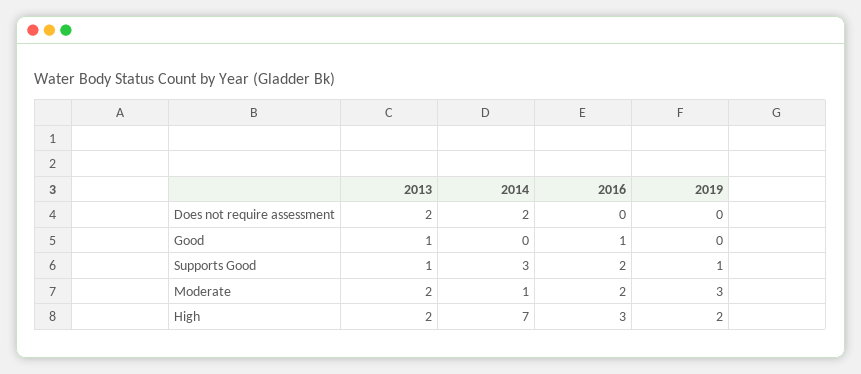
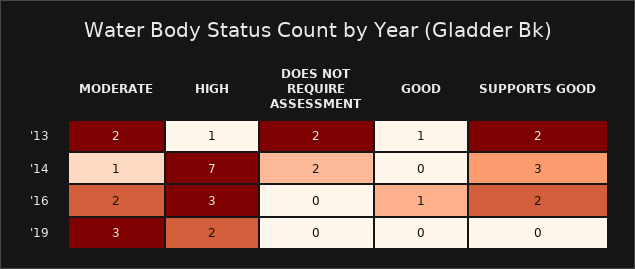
  {
    "2013": {
      "Does not require assessment": 2,
      "Good": 1,
-     "Supports Good": 1,
+     "Supports Good": 2,
      "Moderate": 2,
-     "High": 2
+     "High": 1
    },
    "2014": {
      "Does not require assessment": 2,
      "Good": 0,
      "Supports Good": 3,
      "Moderate": 1,
      "High": 7
    },
    "2016": {
      "Does not require assessment": 0,
      "Good": 1,
      "Supports Good": 2,
      "Moderate": 2,
      "High": 3
    },
    "2019": {
      "Does not require assessment": 0,
      "Good": 0,
-     "Supports Good": 1,
+     "Supports Good": 0,
      "Moderate": 3,
      "High": 2
    }
  }

